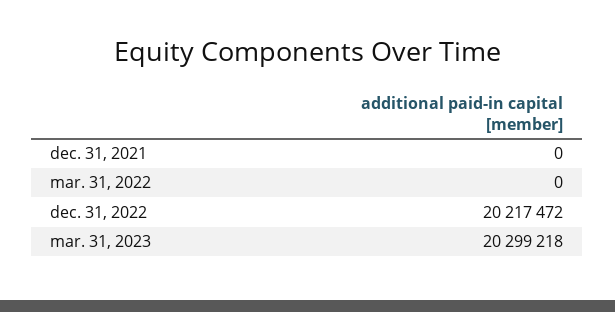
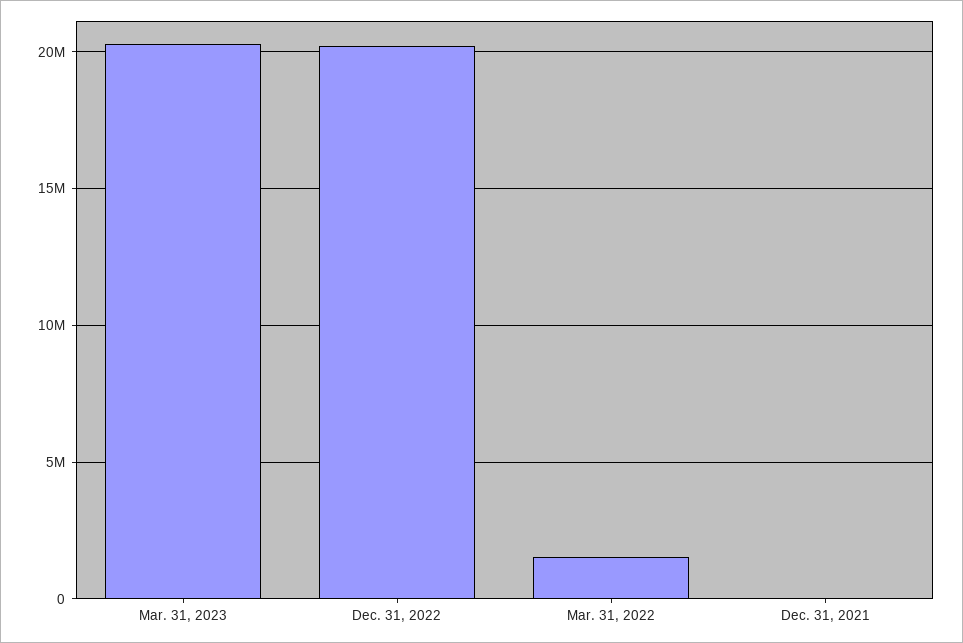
  {
    "dec. 31, 2021": 0,
-   "mar. 31, 2022": 0,
+   "mar. 31, 2022": 1500000,
    "dec. 31, 2022": 20217472,
    "mar. 31, 2023": 20299218
  }

